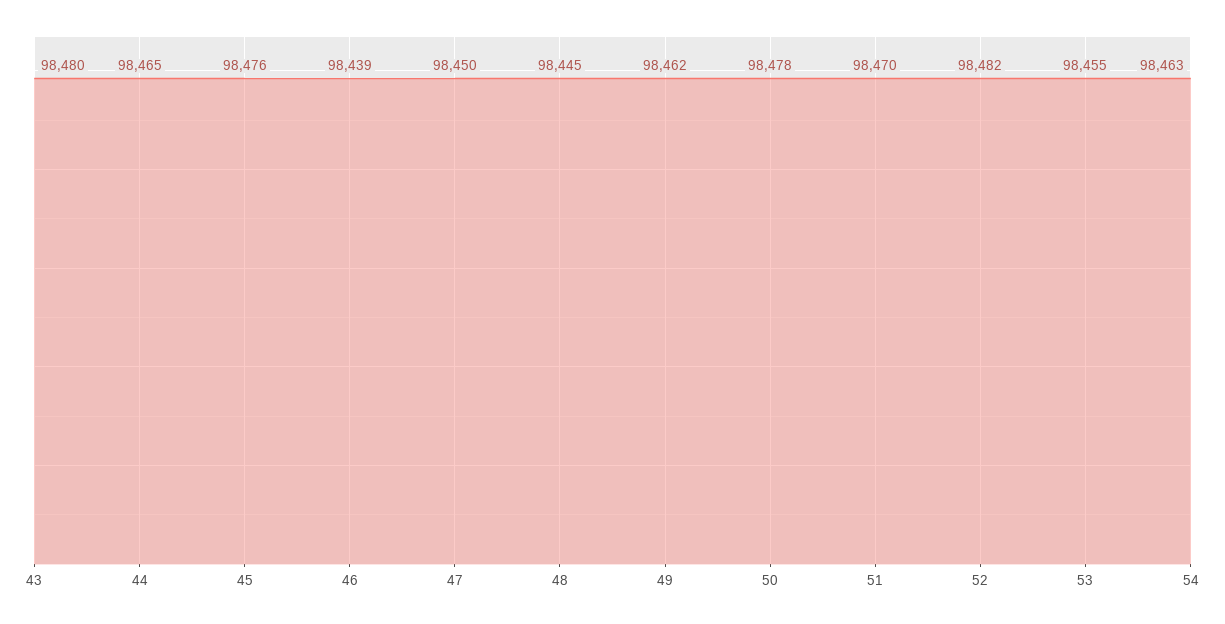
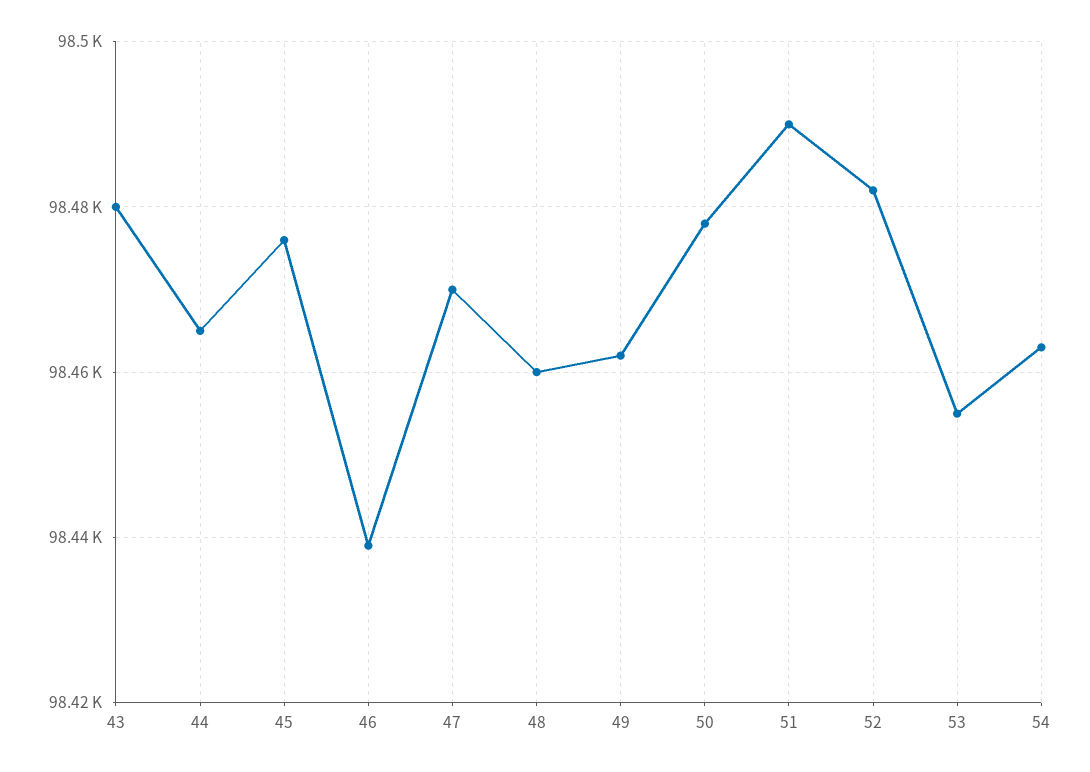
  {
    "43": 98480,
    "44": 98465,
    "45": 98476,
    "46": 98439,
-   "47": 98450,
+   "47": 98470,
-   "48": 98445,
+   "48": 98460,
    "49": 98462,
    "50": 98478,
-   "51": 98470,
+   "51": 98490,
    "52": 98482,
    "53": 98455,
    "54": 98463
  }

